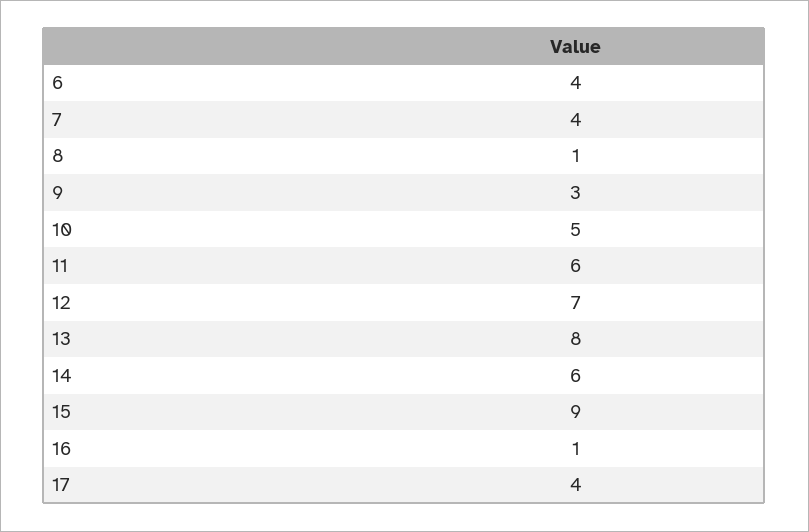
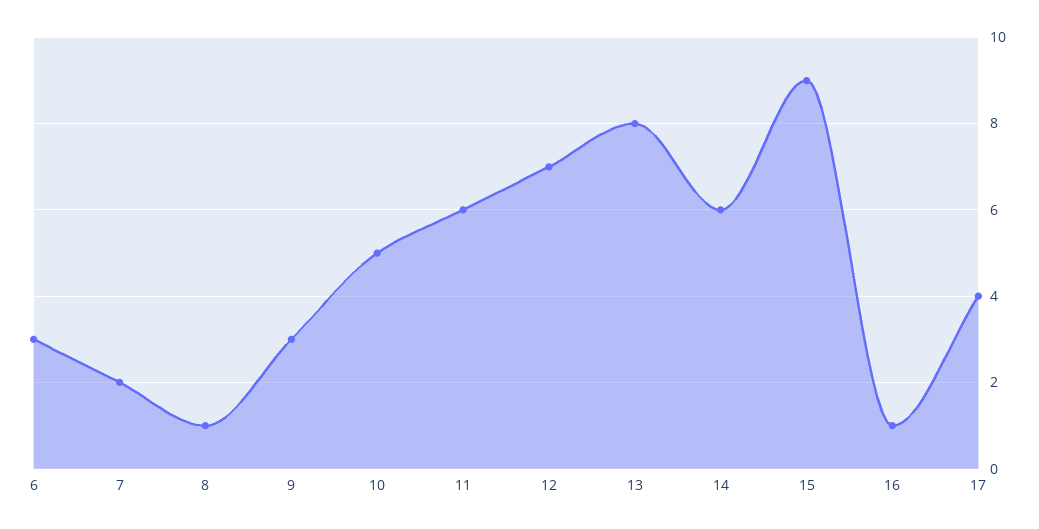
  {
-   "6": 4,
+   "6": 3,
-   "7": 4,
+   "7": 2,
    "8": 1,
    "9": 3,
    "10": 5,
    "11": 6,
    "12": 7,
    "13": 8,
    "14": 6,
    "15": 9,
    "16": 1,
    "17": 4
  }

